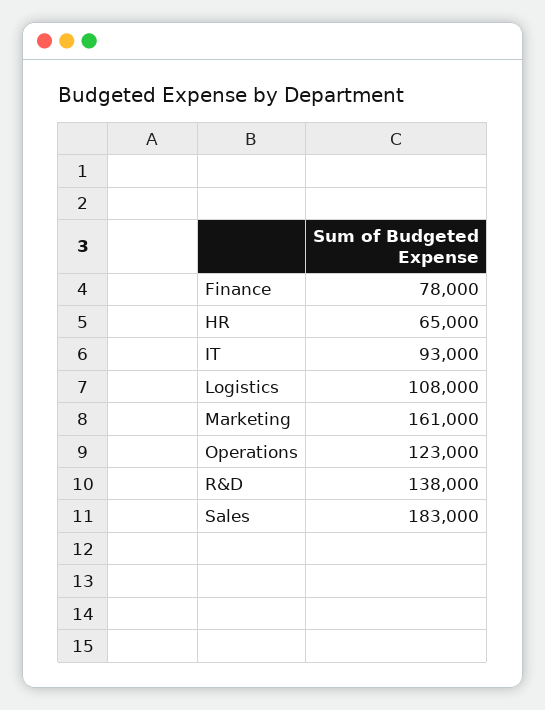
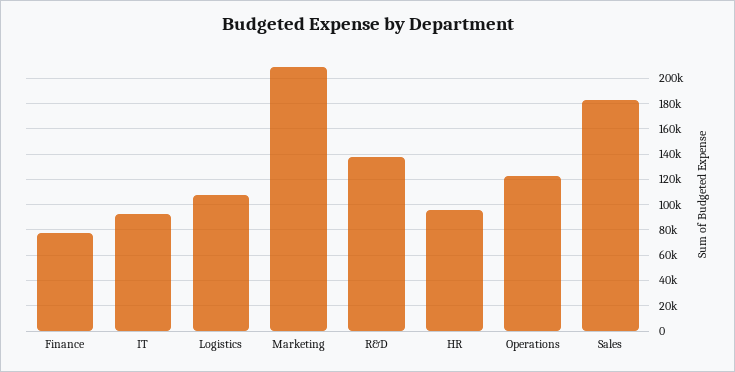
  {
    "Finance": 78000,
-   "HR": 65000,
+   "HR": 95000,
    "IT": 93000,
    "Logistics": 108000,
-   "Marketing": 161000,
+   "Marketing": 210000,
    "Operations": 123000,
    "R&D": 138000,
    "Sales": 183000
  }

